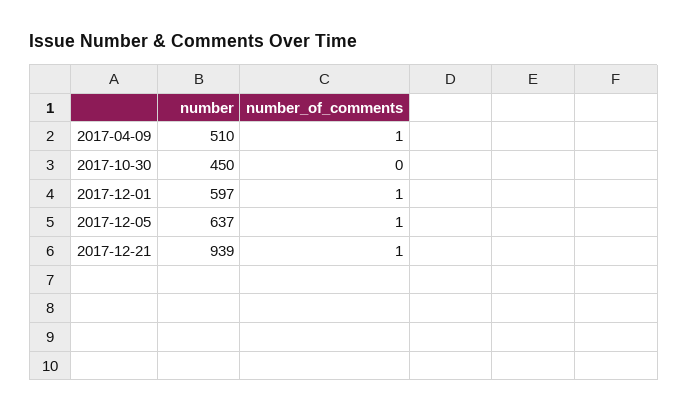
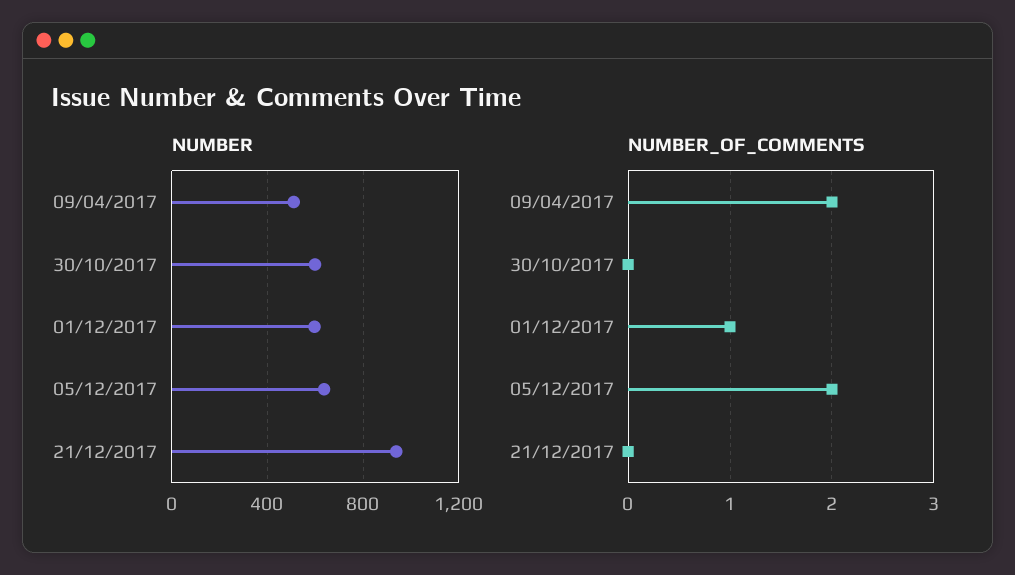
  {
    "number": {
      "2017-04-09": 510,
-     "2017-10-30": 450,
+     "2017-10-30": 600,
      "2017-12-01": 597,
      "2017-12-05": 637,
      "2017-12-21": 939
    },
    "number_of_comments": {
-     "2017-04-09": 1,
+     "2017-04-09": 2,
      "2017-10-30": 0,
      "2017-12-01": 1,
-     "2017-12-05": 1,
+     "2017-12-05": 2,
-     "2017-12-21": 1
+     "2017-12-21": 0
    }
  }

